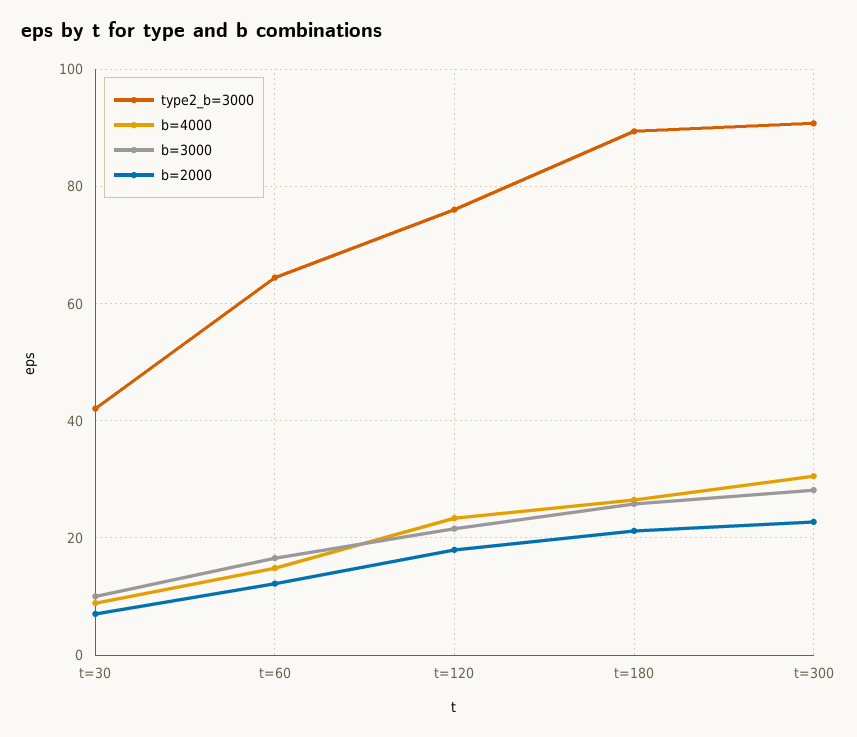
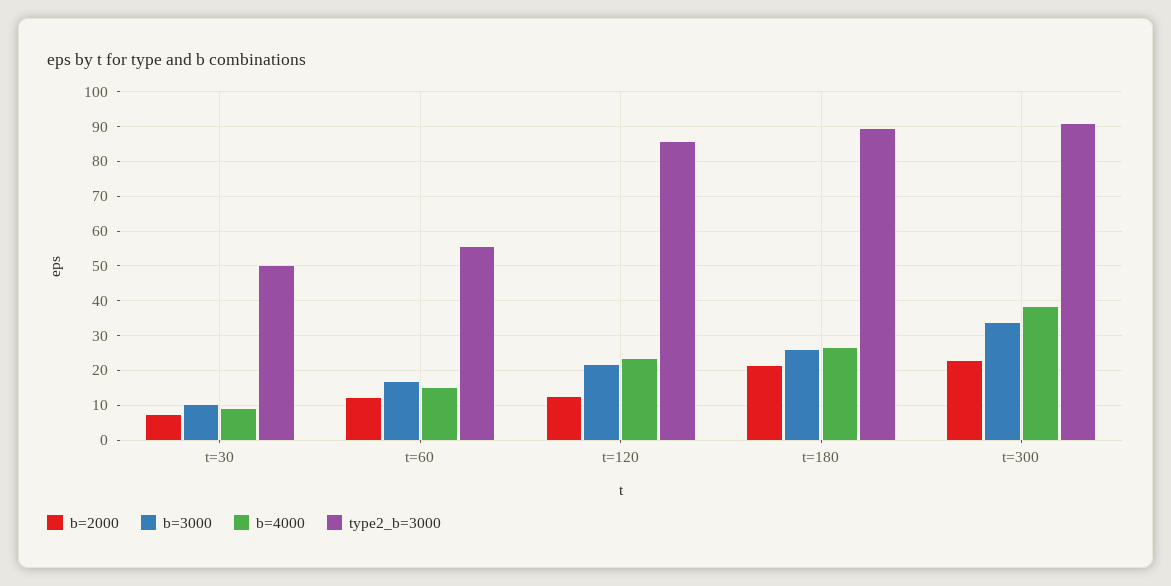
  {
    "type2_b=3000": {
-     "t=30": 42,
+     "t=30": 50,
-     "t=60": 64,
+     "t=60": 56,
-     "t=120": 76,
+     "t=120": 86,
      "t=180": 90,
      "t=300": 90
    },
    "b=4000": {
      "t=30": 8,
      "t=60": 14,
      "t=120": 24,
      "t=180": 26,
-     "t=300": 30
+     "t=300": 38
    },
    "b=3000": {
      "t=30": 10,
      "t=60": 16,
      "t=120": 22,
      "t=180": 26,
-     "t=300": 28
+     "t=300": 34
    },
    "b=2000": {
      "t=30": 8,
      "t=60": 12,
-     "t=120": 18,
+     "t=120": 12,
      "t=180": 22,
      "t=300": 22
    }
  }

